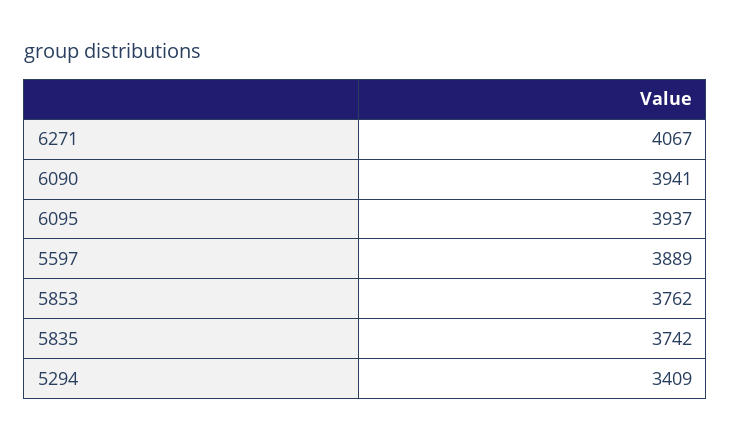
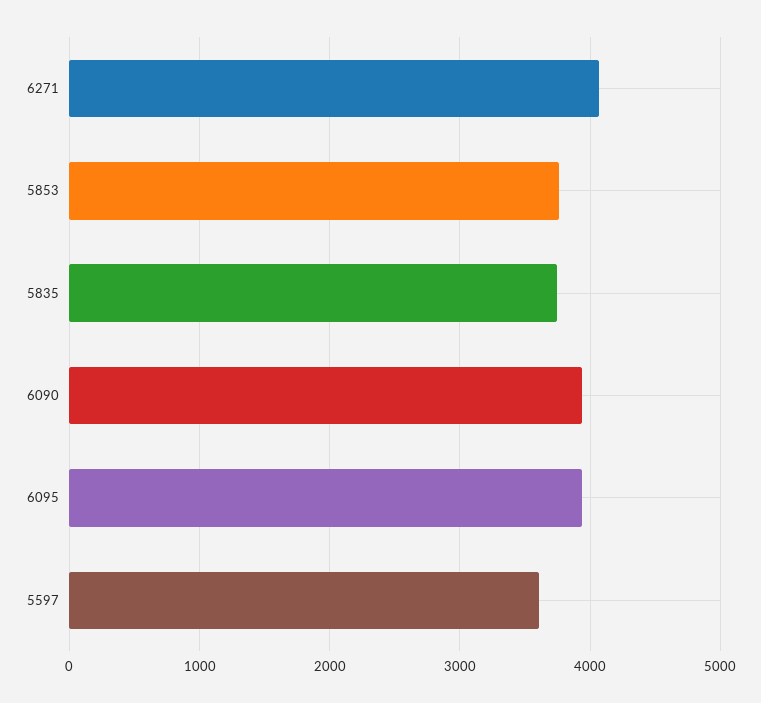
  {
    "6271": 4067,
    "6090": 3941,
    "6095": 3937,
-   "5597": 3889,
+   "5597": 3600,
    "5853": 3762,
-   "5835": 3742,
+   "5835": 3742
-   "5294": 3409
  }

